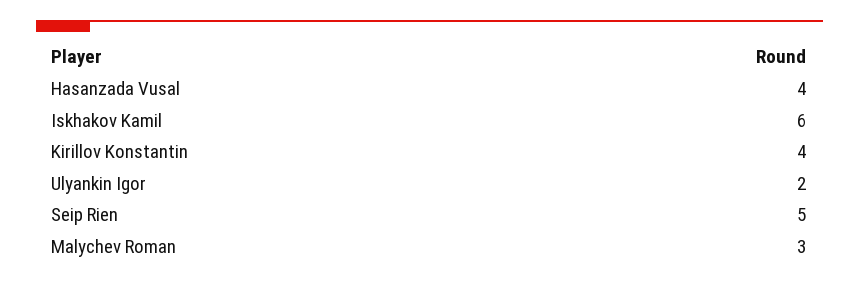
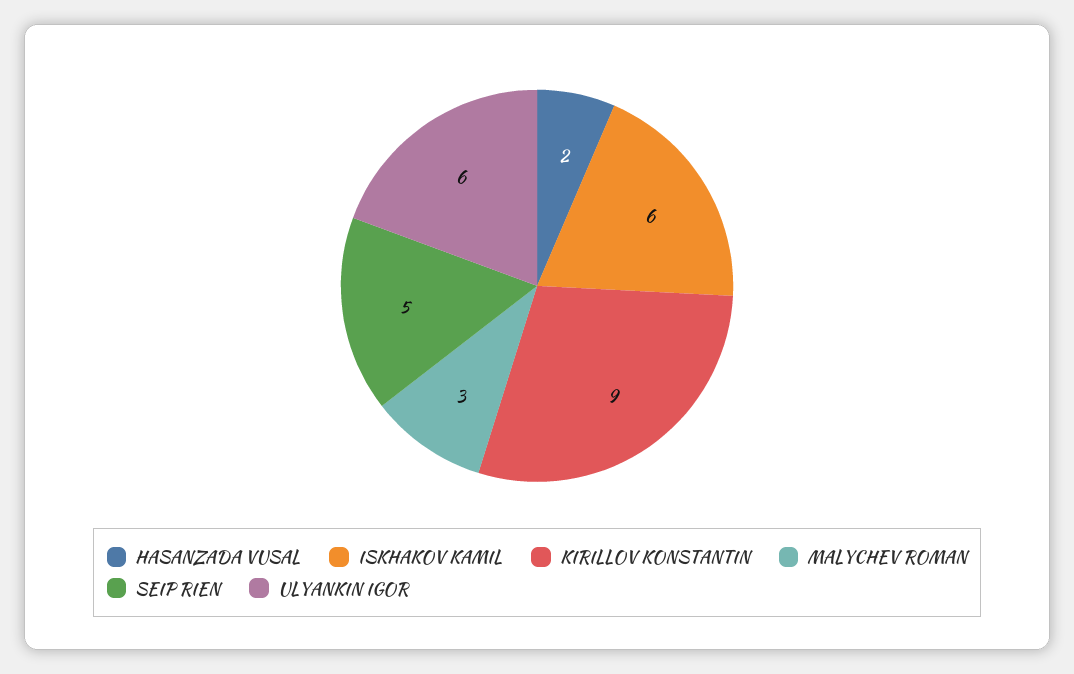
  {
-   "Hasanzada Vusal": 4,
+   "Hasanzada Vusal": 2,
    "Iskhakov Kamil": 6,
-   "Kirillov Konstantin": 4,
+   "Kirillov Konstantin": 9,
-   "Ulyankin Igor": 2,
+   "Ulyankin Igor": 6,
    "Seip Rien": 5,
    "Malychev Roman": 3
  }

